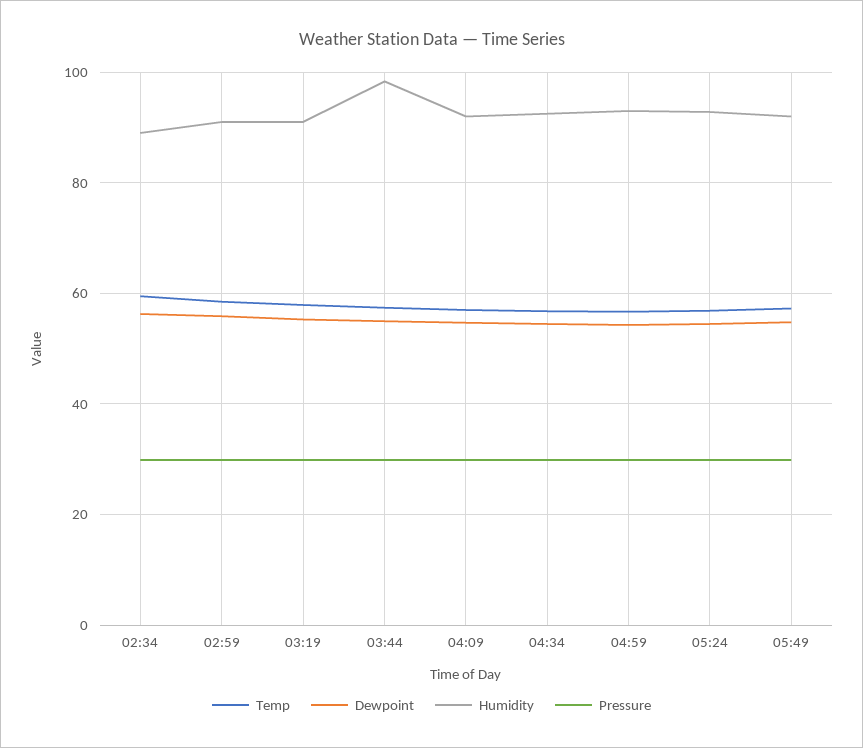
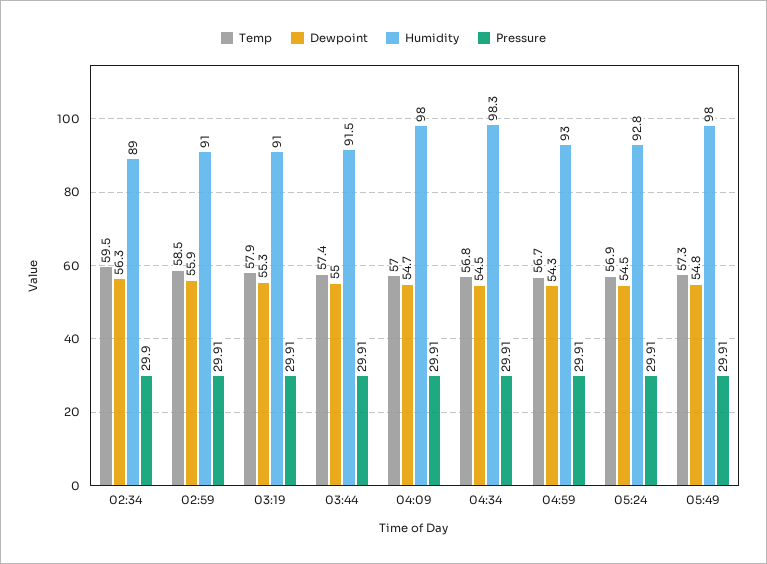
  {
    "Temp": {
      "02:34": 59.5,
      "02:59": 58.5,
      "03:19": 57.9,
      "03:44": 57.4,
      "04:09": 57,
      "04:34": 56.8,
      "04:59": 56.7,
      "05:24": 56.9,
      "05:49": 57.3
    },
    "Dewpoint": {
      "02:34": 56.3,
      "02:59": 55.9,
      "03:19": 55.3,
      "03:44": 55,
      "04:09": 54.7,
      "04:34": 54.5,
      "04:59": 54.3,
      "05:24": 54.5,
      "05:49": 54.8
    },
    "Humidity": {
      "02:34": 89,
      "02:59": 91,
      "03:19": 91,
-     "03:44": 98,
+     "03:44": 91.5,
-     "04:09": 92,
+     "04:09": 98,
-     "04:34": 92,
+     "04:34": 98.3,
      "04:59": 93,
      "05:24": 92.8,
-     "05:49": 92
+     "05:49": 98
    },
    "Pressure": {
      "02:34": 29.9,
      "02:59": 29.91,
      "03:19": 29.91,
      "03:44": 29.91,
      "04:09": 29.91,
      "04:34": 29.91,
      "04:59": 29.91,
      "05:24": 29.91,
      "05:49": 29.91
    }
  }

